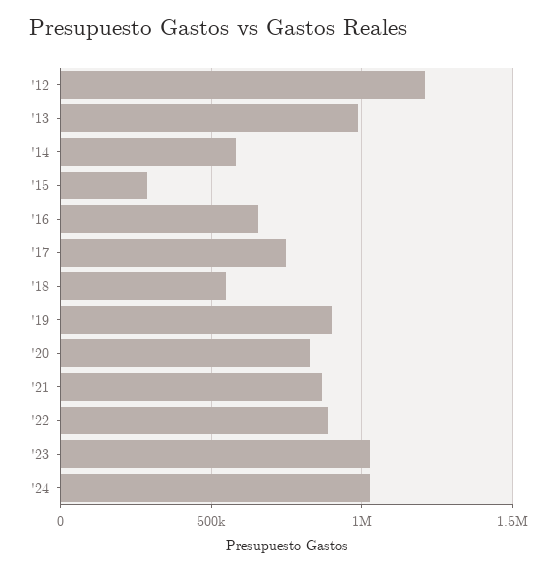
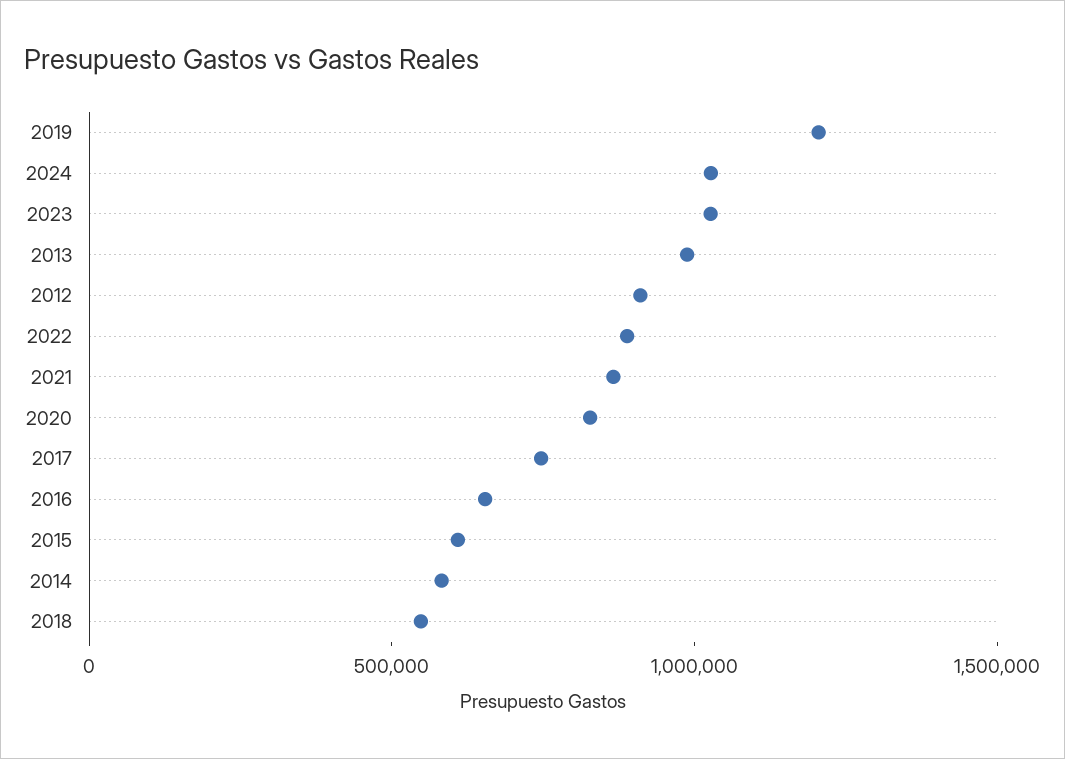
  {
-   "'12": 1200000,
+   "'12": 900000,
    "'13": 1000000,
    "'14": 600000,
-   "'15": 300000,
+   "'15": 600000,
    "'16": 650000,
    "'17": 750000,
    "'18": 550000,
-   "'19": 900000,
+   "'19": 1200000,
    "'20": 850000,
    "'21": 850000,
    "'22": 900000,
    "'23": 1050000,
    "'24": 1050000
  }

